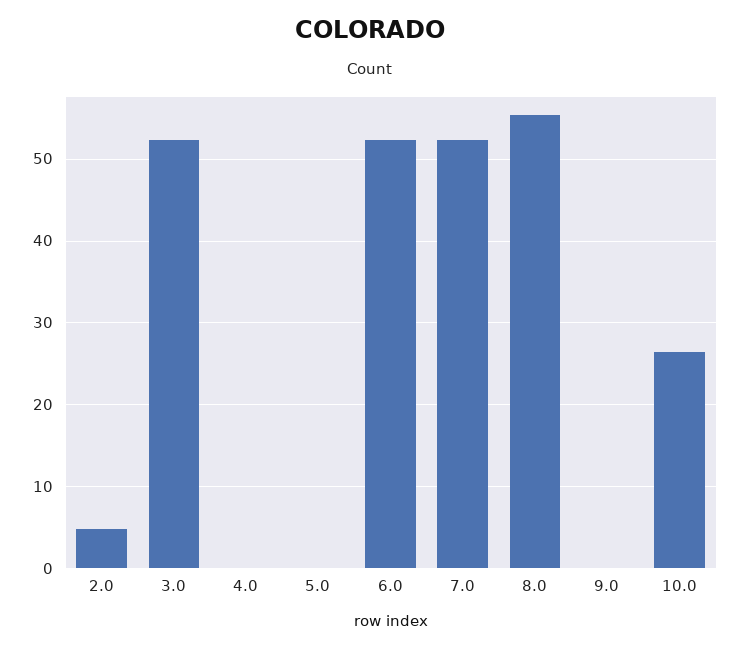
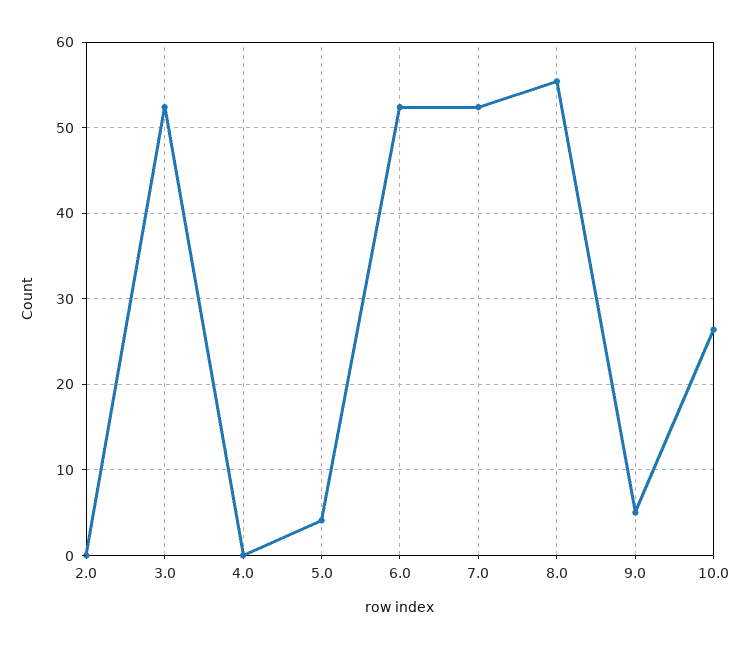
  {
-   "2.0": 5,
+   "2.0": 0,
    "3.0": 52,
    "4.0": 0,
-   "5.0": 0,
+   "5.0": 4,
    "6.0": 52,
    "7.0": 52,
    "8.0": 55,
-   "9.0": 0,
+   "9.0": 5,
    "10.0": 26
  }

